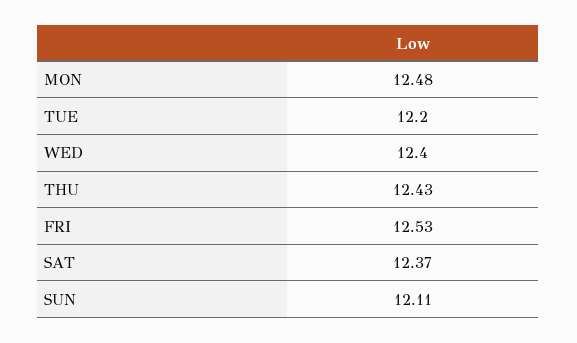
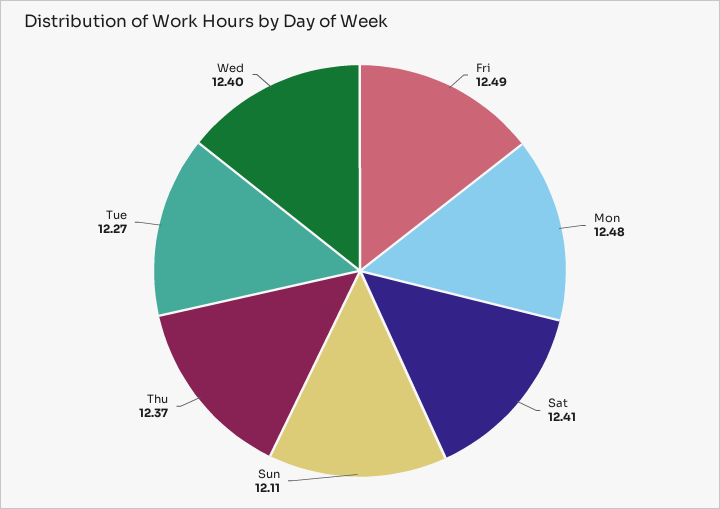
  {
    "MON": 12.48,
-   "TUE": 12.2,
+   "TUE": 12.27,
    "WED": 12.4,
-   "THU": 12.43,
+   "THU": 12.37,
-   "FRI": 12.53,
+   "FRI": 12.49,
-   "SAT": 12.37,
+   "SAT": 12.41,
    "SUN": 12.11
  }

